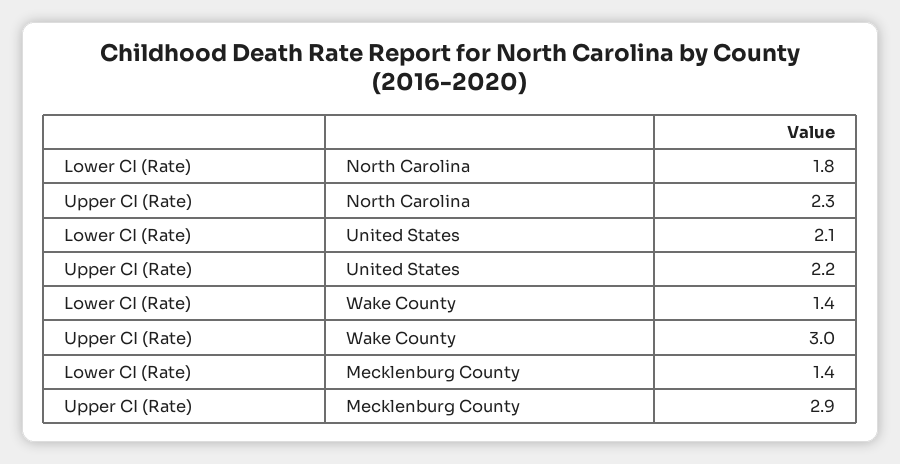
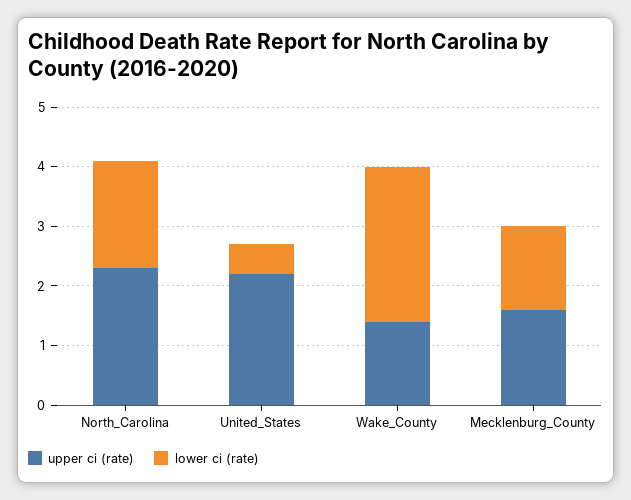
  {
    "Lower CI (Rate)": {
      "North Carolina": 1.8,
-     "United States": 2.1,
+     "United States": 0.5,
-     "Wake County": 1.4,
+     "Wake County": 2.5,
      "Mecklenburg County": 1.4
    },
    "Upper CI (Rate)": {
      "North Carolina": 2.3,
      "United States": 2.2,
-     "Wake County": 3,
+     "Wake County": 1.5,
-     "Mecklenburg County": 2.9
+     "Mecklenburg County": 1.5
    }
  }

